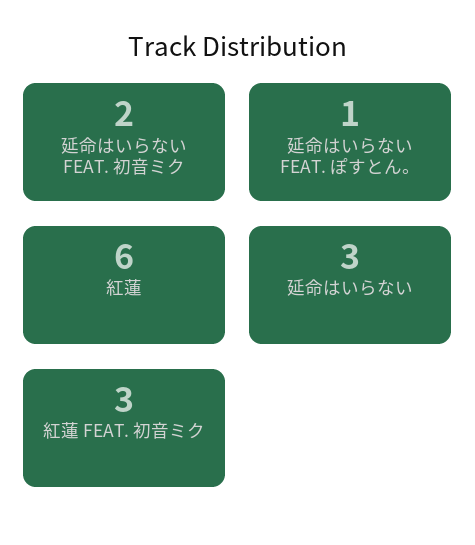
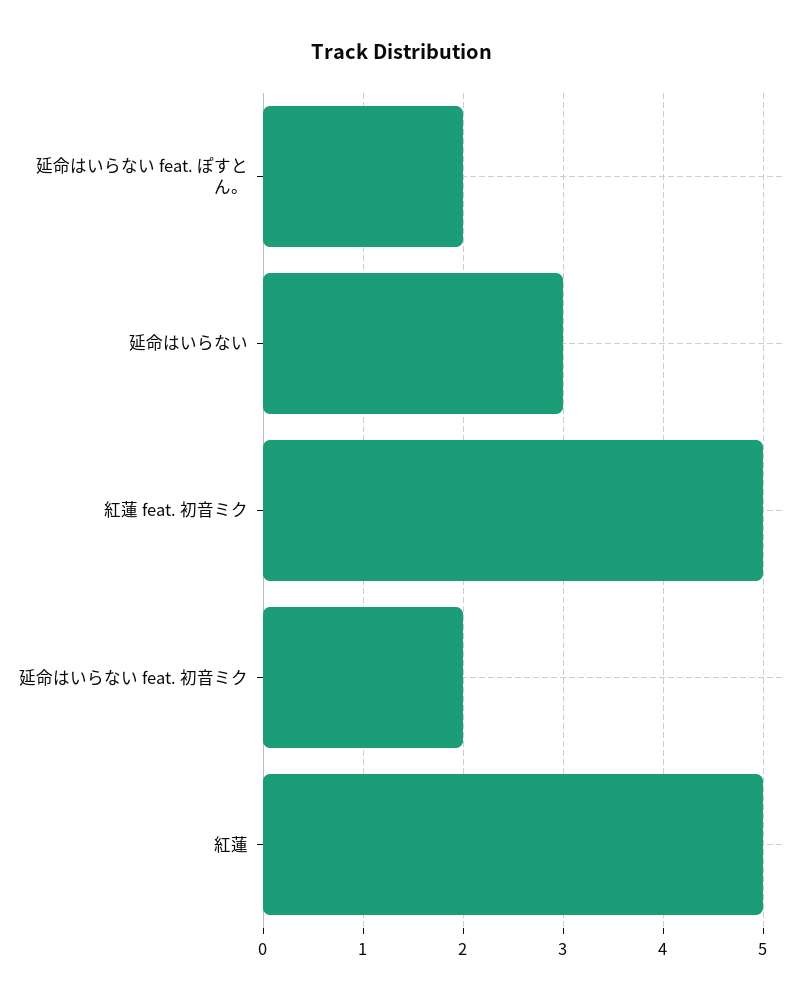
  {
    "延命はいらない FEAT. 初音ミク": 2,
-   "延命はいらない FEAT. ぽすとん。": 1,
+   "延命はいらない FEAT. ぽすとん。": 2,
-   "紅蓮": 6,
+   "紅蓮": 5,
    "延命はいらない": 3,
-   "紅蓮 FEAT. 初音ミク": 3
+   "紅蓮 FEAT. 初音ミク": 5
  }

